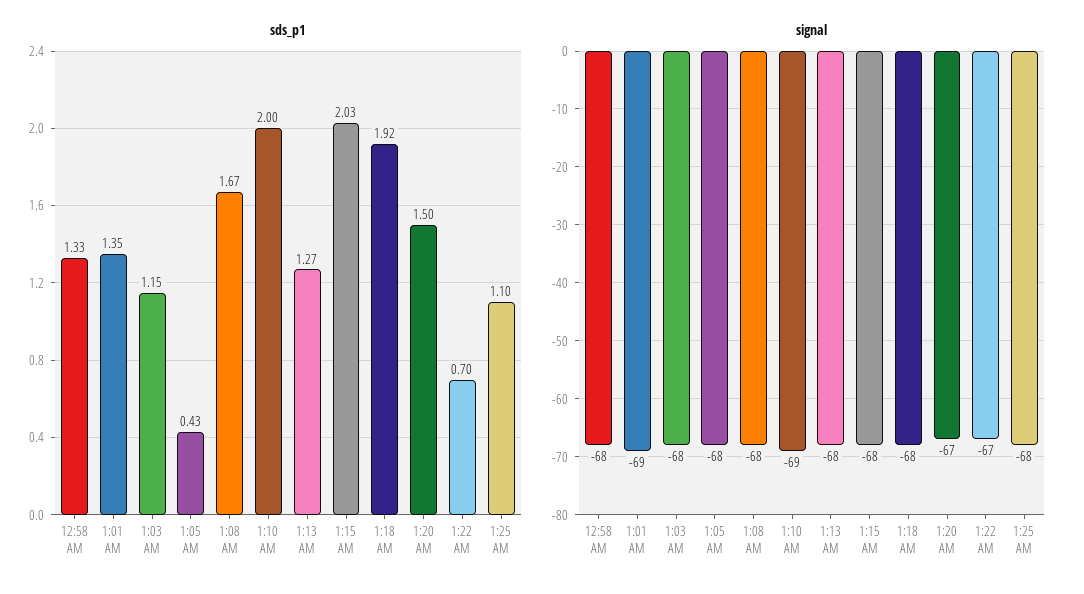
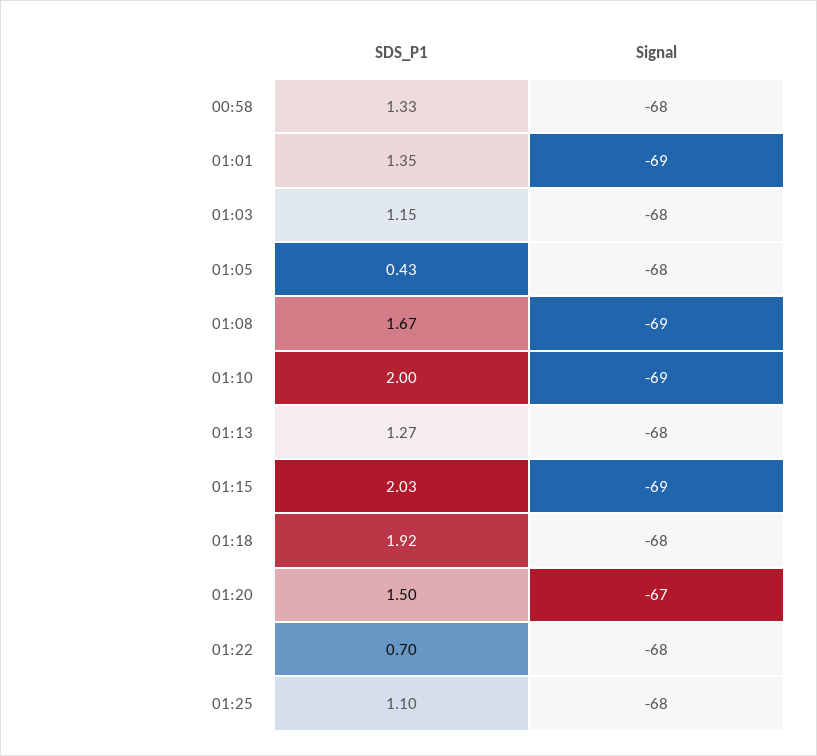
  {
    "sds_p1": {
      "12:58 AM": 1.33,
      "1:01 AM": 1.35,
      "1:03 AM": 1.15,
      "1:05 AM": 0.43,
      "1:08 AM": 1.67,
      "1:10 AM": 2,
      "1:13 AM": 1.27,
      "1:15 AM": 2.03,
      "1:18 AM": 1.92,
      "1:20 AM": 1.5,
      "1:22 AM": 0.7,
      "1:25 AM": 1.1
    },
    "signal": {
      "12:58 AM": -68,
      "1:01 AM": -69,
      "1:03 AM": -68,
      "1:05 AM": -68,
-     "1:08 AM": -68,
+     "1:08 AM": -69,
      "1:10 AM": -69,
      "1:13 AM": -68,
-     "1:15 AM": -68,
+     "1:15 AM": -69,
      "1:18 AM": -68,
      "1:20 AM": -67,
-     "1:22 AM": -67,
+     "1:22 AM": -68,
      "1:25 AM": -68
    }
  }

